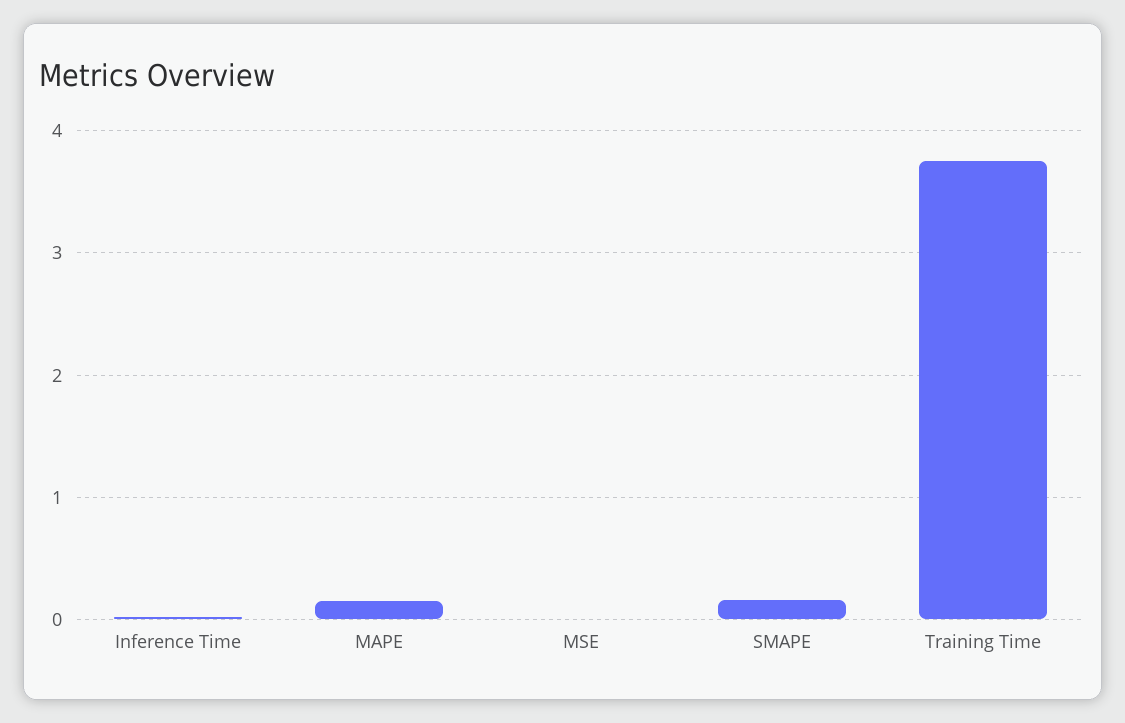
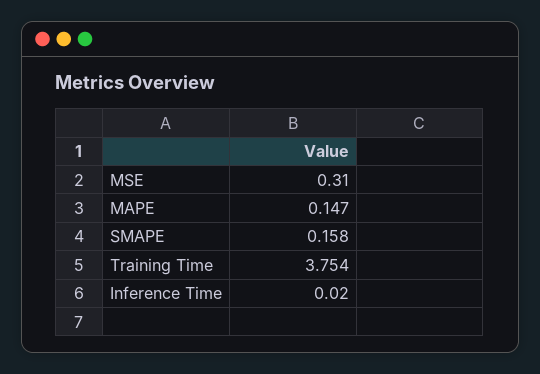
  {
    "Inference Time": 0.02,
    "MAPE": 0.147,
-   "MSE": 0,
+   "MSE": 0.31,
    "SMAPE": 0.158,
    "Training Time": 3.754
  }

